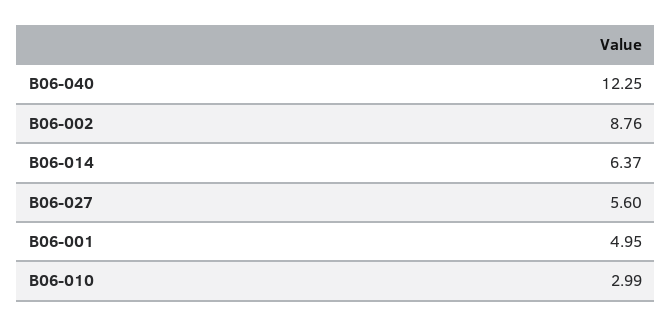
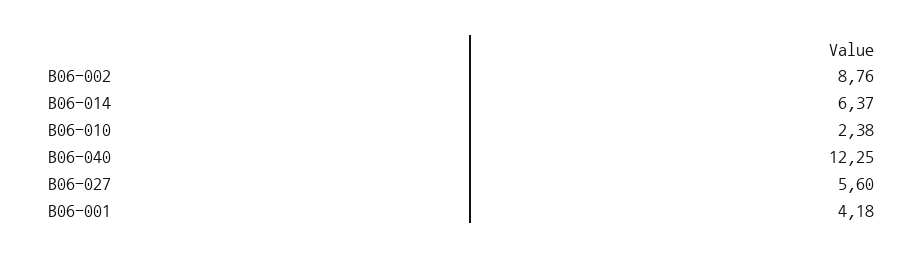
  {
    "B06-040": 12.25,
    "B06-002": 8.76,
    "B06-014": 6.37,
    "B06-027": 5.6,
-   "B06-001": 4.95,
+   "B06-001": 4.18,
-   "B06-010": 2.99
+   "B06-010": 2.38
  }

